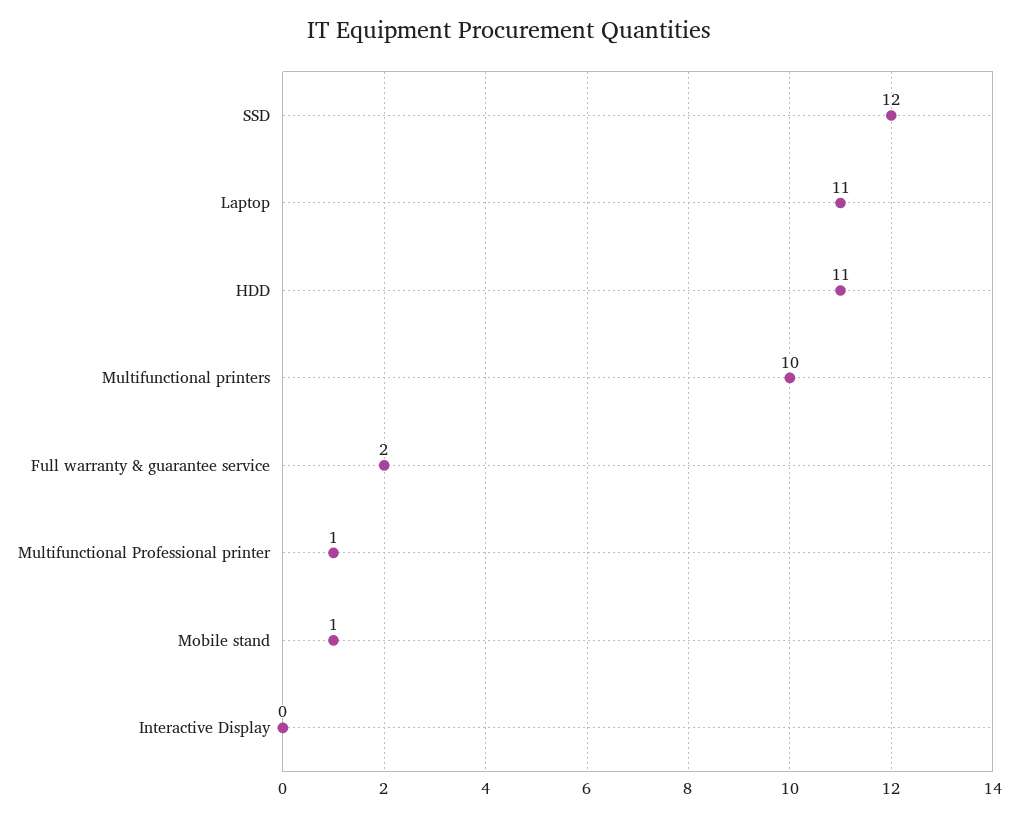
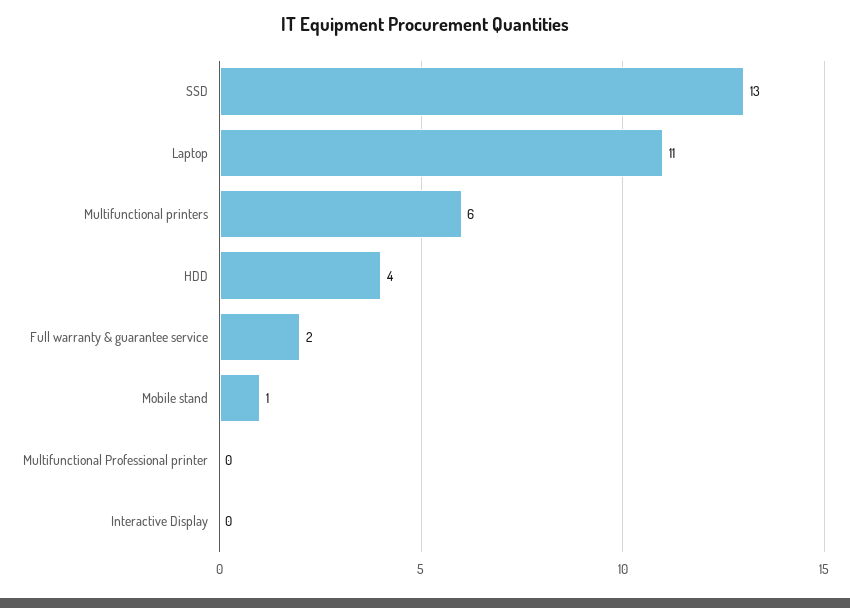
  {
-   "SSD": 12,
+   "SSD": 13,
    "Laptop": 11,
-   "HDD": 11,
+   "HDD": 4,
-   "Multifunctional printers": 10,
+   "Multifunctional printers": 6,
    "Full warranty & guarantee service": 2,
-   "Multifunctional Professional printer": 1,
+   "Multifunctional Professional printer": 0,
    "Mobile stand": 1,
    "Interactive Display": 0
  }

